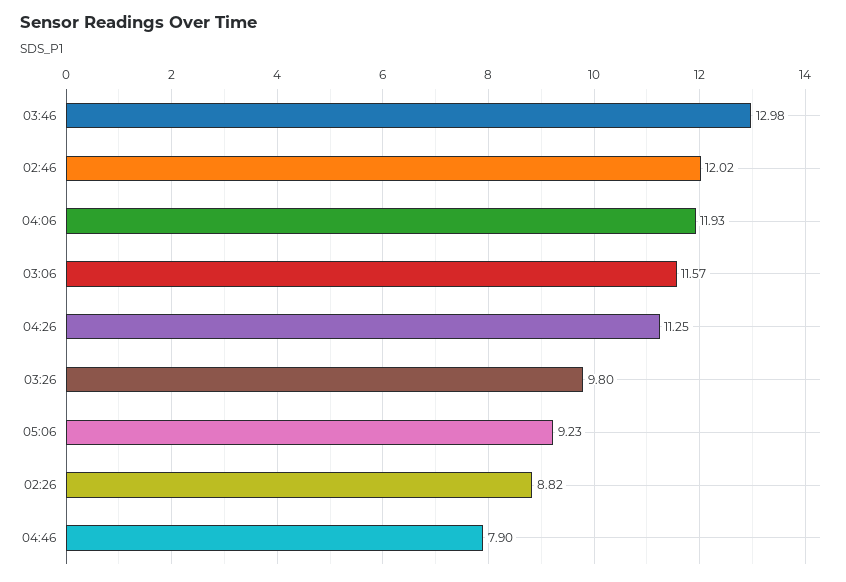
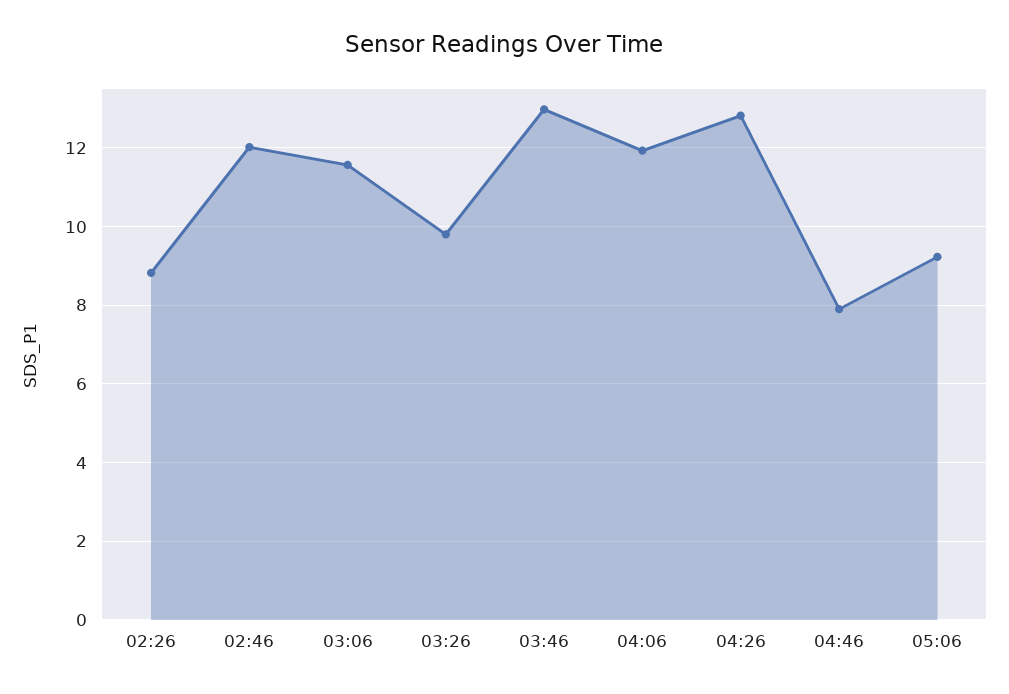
  {
    "03:46": 12.98,
    "02:46": 12.02,
    "04:06": 11.93,
    "03:06": 11.57,
-   "04:26": 11.25,
+   "04:26": 12.8,
    "03:26": 9.8,
    "05:06": 9.23,
    "02:26": 8.82,
    "04:46": 7.9
  }

